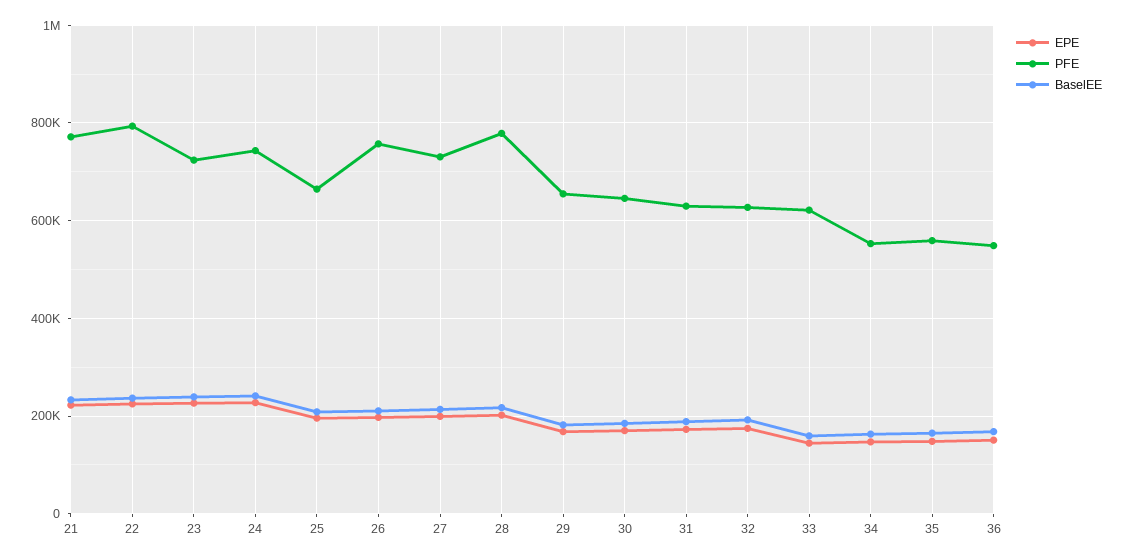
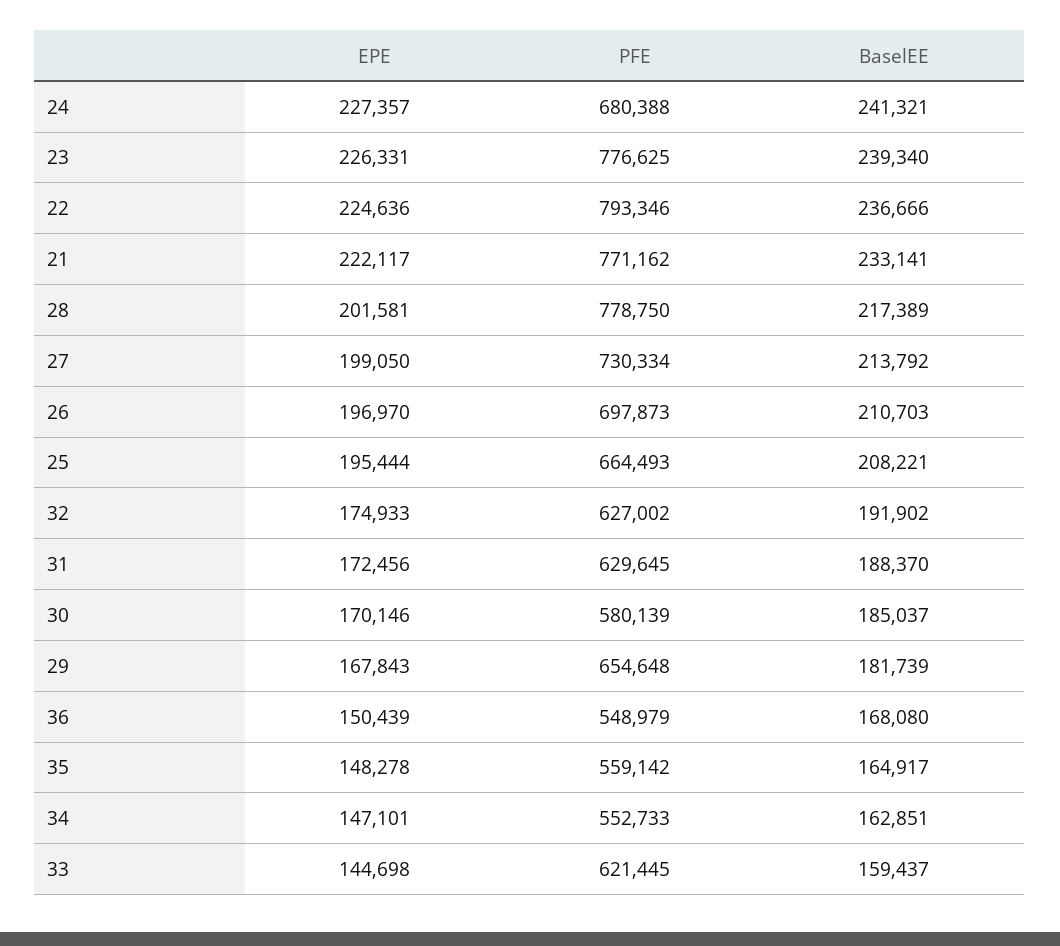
  {
    "EPE": {
      "21": 222117,
      "22": 224636,
      "23": 226331,
      "24": 227357,
      "25": 195444,
      "26": 196970,
      "27": 199050,
      "28": 201581,
      "29": 167843,
      "30": 170146,
      "31": 172456,
      "32": 174933,
      "33": 144698,
      "34": 147101,
      "35": 148278,
      "36": 150439
    },
    "PFE": {
      "21": 771162,
      "22": 793346,
-     "23": 720000,
+     "23": 776625,
-     "24": 740000,
+     "24": 680388,
      "25": 664493,
-     "26": 760000,
+     "26": 697873,
      "27": 730334,
      "28": 778750,
      "29": 654648,
-     "30": 640000,
+     "30": 580139,
      "31": 629645,
      "32": 627002,
      "33": 621445,
      "34": 552733,
      "35": 559142,
      "36": 548979
    },
    "BaselEE": {
      "21": 233141,
      "22": 236666,
      "23": 239340,
      "24": 241321,
      "25": 208221,
      "26": 210703,
      "27": 213792,
      "28": 217389,
      "29": 181739,
      "30": 185037,
      "31": 188370,
      "32": 191902,
      "33": 159437,
      "34": 162851,
      "35": 164917,
      "36": 168080
    }
  }

